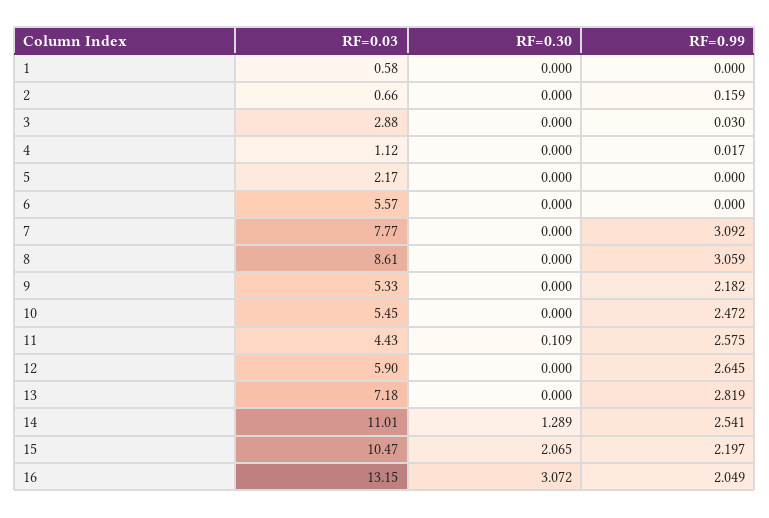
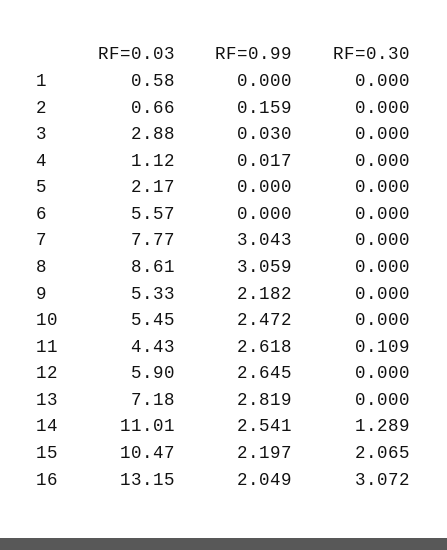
  {
    "RF=0.03": {
      "1": 0.58,
      "2": 0.66,
      "3": 2.88,
      "4": 1.12,
      "5": 2.17,
      "6": 5.57,
      "7": 7.77,
      "8": 8.61,
      "9": 5.33,
      "10": 5.45,
      "11": 4.43,
      "12": 5.9,
      "13": 7.18,
      "14": 11.01,
      "15": 10.47,
      "16": 13.15
    },
    "RF=0.30": {
      "1": 0,
      "2": 0,
      "3": 0,
      "4": 0,
      "5": 0,
      "6": 0,
      "7": 0,
      "8": 0,
      "9": 0,
      "10": 0,
      "11": 0.109,
      "12": 0,
      "13": 0,
      "14": 1.289,
      "15": 2.065,
      "16": 3.072
    },
    "RF=0.99": {
      "1": 0,
      "2": 0.159,
      "3": 0.03,
      "4": 0.017,
      "5": 0,
      "6": 0,
-     "7": 3.092,
+     "7": 3.043,
      "8": 3.059,
      "9": 2.182,
      "10": 2.472,
-     "11": 2.575,
+     "11": 2.618,
      "12": 2.645,
      "13": 2.819,
      "14": 2.541,
      "15": 2.197,
      "16": 2.049
    }
  }

